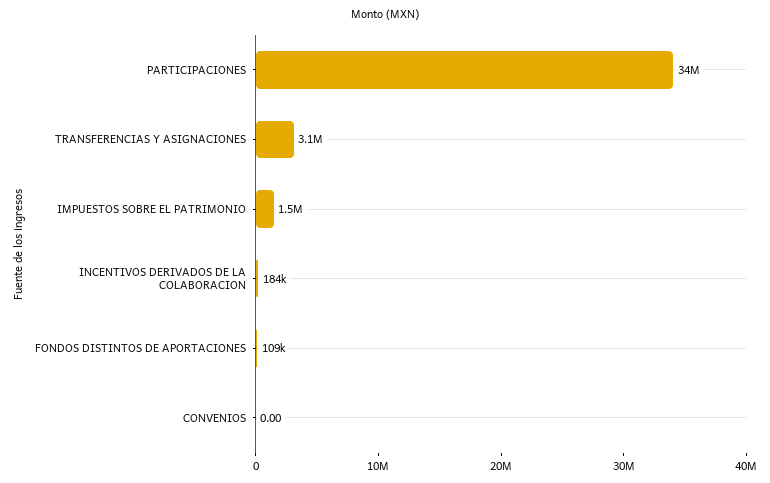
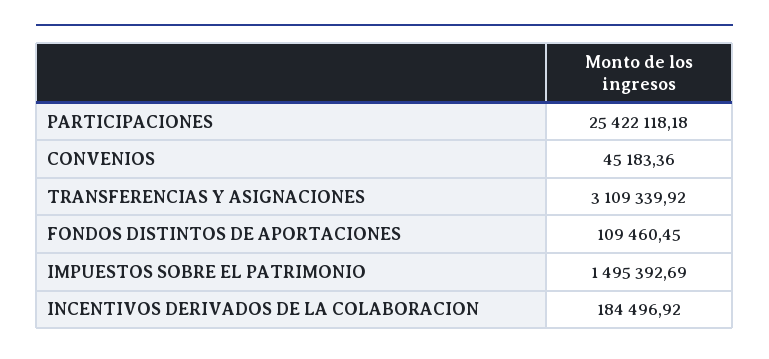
  {
-   "PARTICIPACIONES": 34000000,
+   "PARTICIPACIONES": 25422118.18,
    "TRANSFERENCIAS Y ASIGNACIONES": 3109339.92,
    "IMPUESTOS SOBRE EL PATRIMONIO": 1495392.69,
    "INCENTIVOS DERIVADOS DE LA COLABORACION": 184496.92,
    "FONDOS DISTINTOS DE APORTACIONES": 109460.45,
-   "CONVENIOS": 0
+   "CONVENIOS": 45183.36
  }

